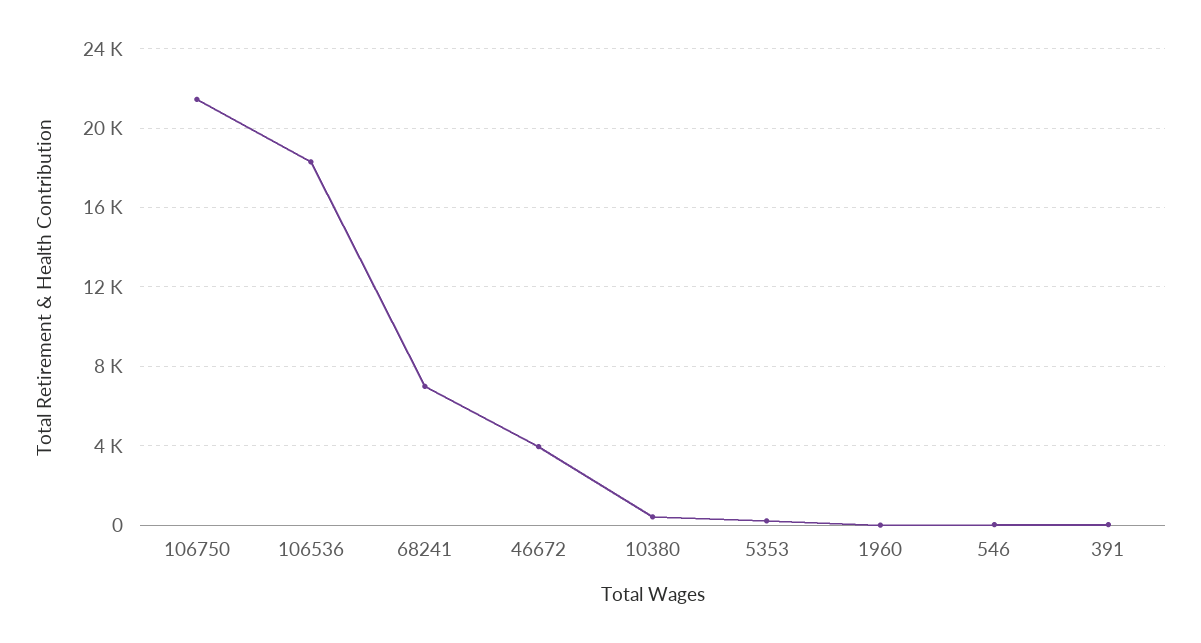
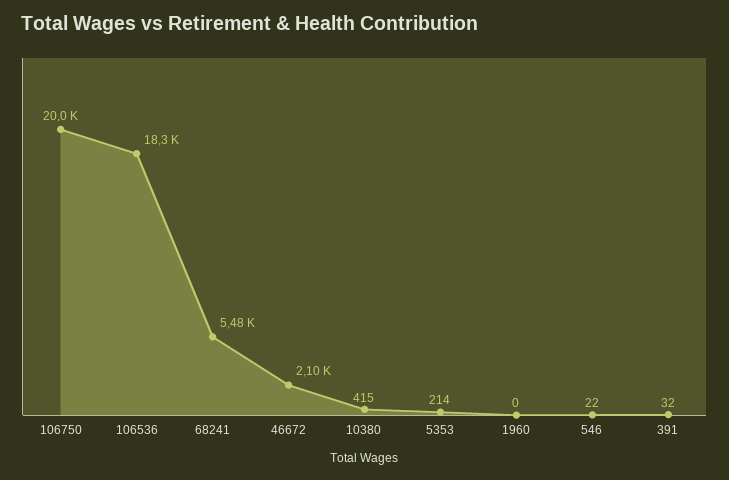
  {
-   "106750": 21500,
+   "106750": 20000,
    "106536": 18300,
-   "68241": 7000,
+   "68241": 5480,
-   "46672": 4000,
+   "46672": 2100,
    "10380": 415,
    "5353": 214,
    "1960": 0,
    "546": 22,
    "391": 32
  }

